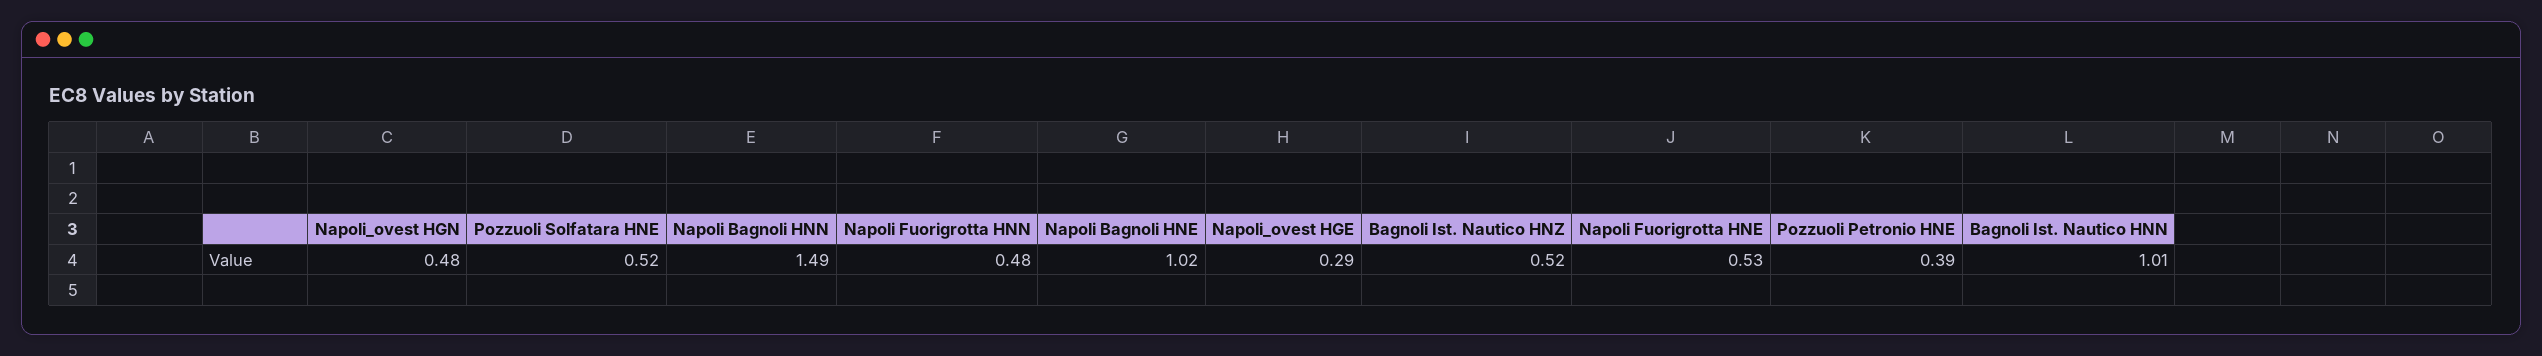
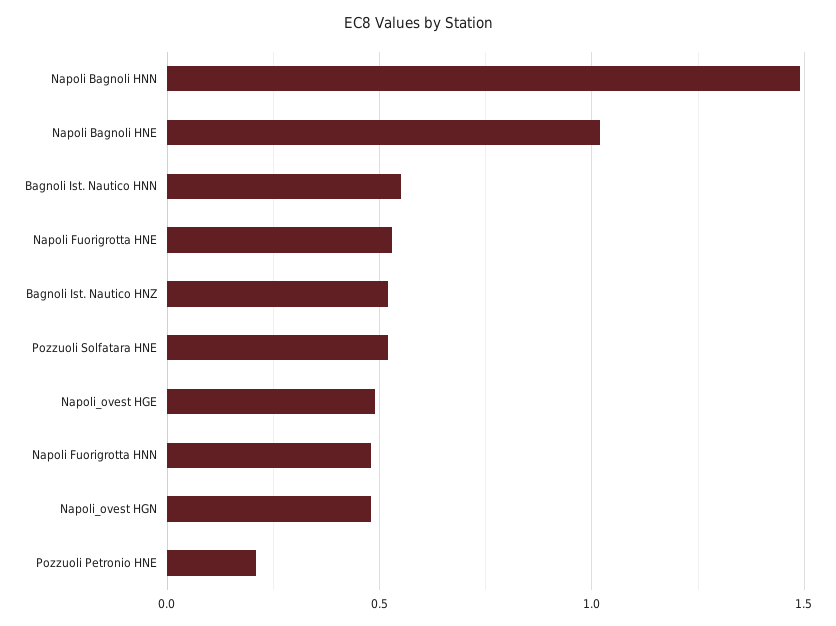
  {
    "Napoli_ovest HGN": 0.48,
    "Pozzuoli Solfatara HNE": 0.52,
    "Napoli Bagnoli HNN": 1.49,
    "Napoli Fuorigrotta HNN": 0.48,
    "Napoli Bagnoli HNE": 1.02,
-   "Napoli_ovest HGE": 0.29,
+   "Napoli_ovest HGE": 0.5,
    "Bagnoli Ist. Nautico HNZ": 0.52,
    "Napoli Fuorigrotta HNE": 0.53,
-   "Pozzuoli Petronio HNE": 0.39,
+   "Pozzuoli Petronio HNE": 0.2,
-   "Bagnoli Ist. Nautico HNN": 1.01
+   "Bagnoli Ist. Nautico HNN": 0.55
  }

